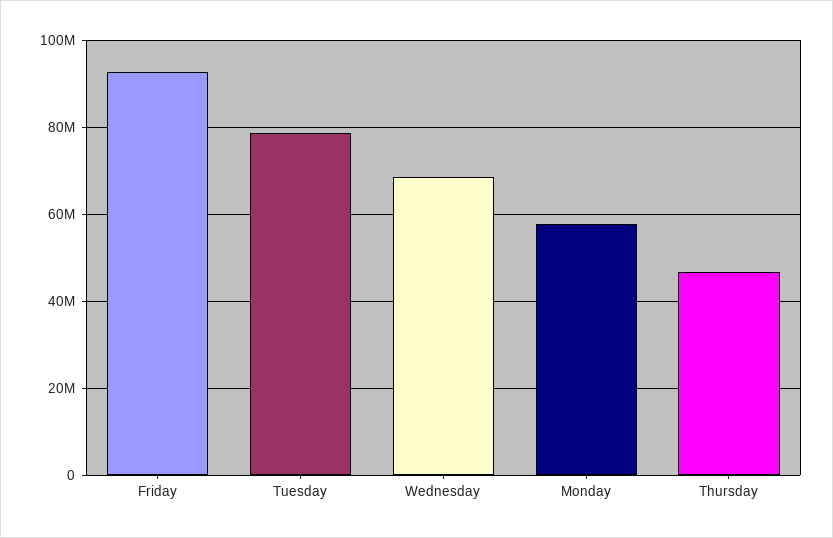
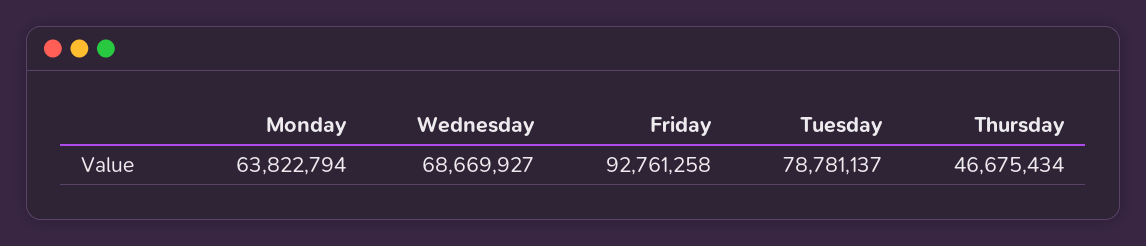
  {
    "Friday": 92761258,
    "Tuesday": 78781137,
    "Wednesday": 68669927,
-   "Monday": 58000000,
+   "Monday": 63822794,
    "Thursday": 46675434
  }

